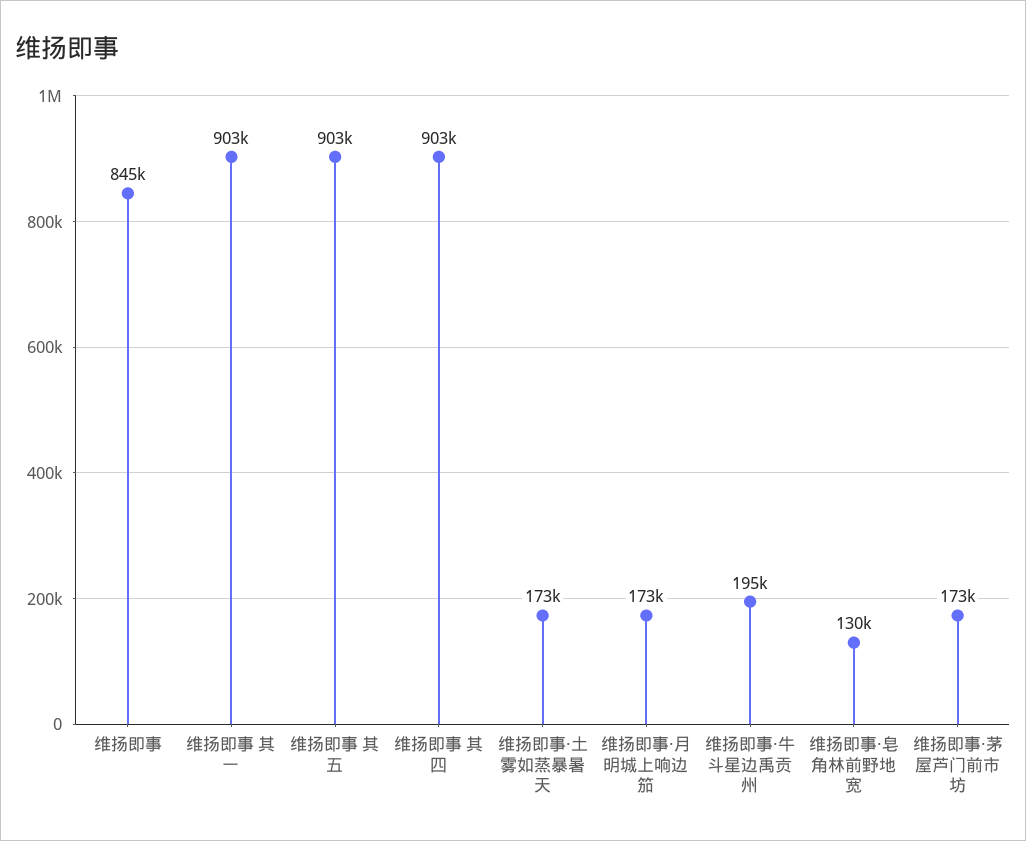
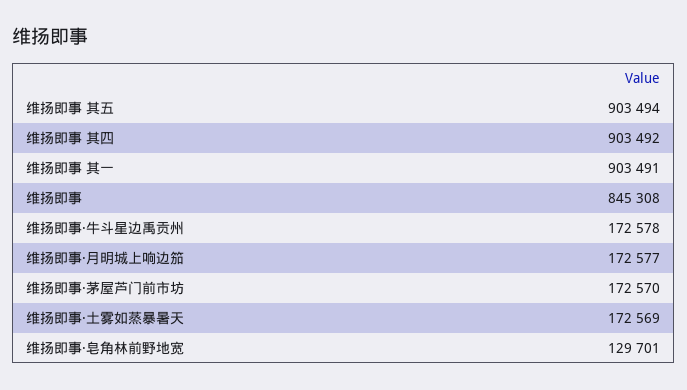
  {
    "维扬即事": 845308,
    "维扬即事 其一": 903491,
    "维扬即事 其五": 903494,
    "维扬即事 其四": 903492,
    "维扬即事·土雾如蒸暴暑天": 172569,
    "维扬即事·月明城上响边笳": 172577,
-   "维扬即事·牛斗星边禹贡州": 195000,
+   "维扬即事·牛斗星边禹贡州": 172578,
    "维扬即事·皂角林前野地宽": 129701,
    "维扬即事·茅屋芦门前市坊": 172570
  }

